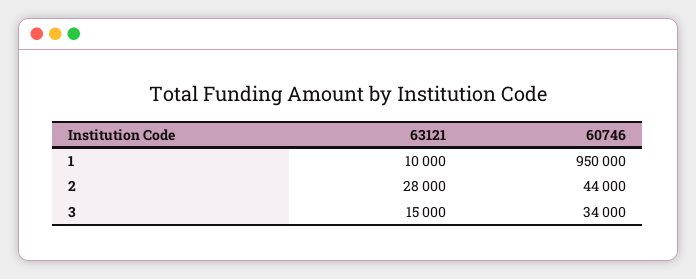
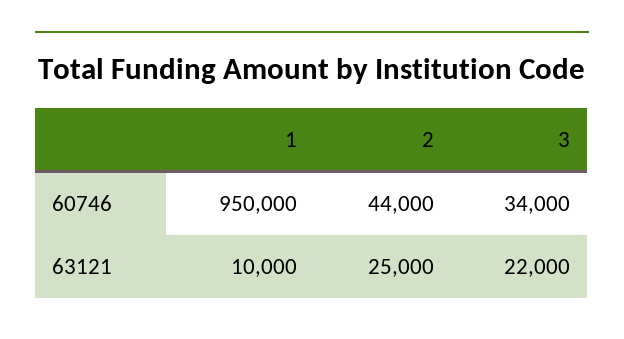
  {
    "63121": {
      "1": 10000,
-     "2": 28000,
+     "2": 25000,
-     "3": 15000
+     "3": 22000
    },
    "60746": {
      "1": 950000,
      "2": 44000,
      "3": 34000
    }
  }

